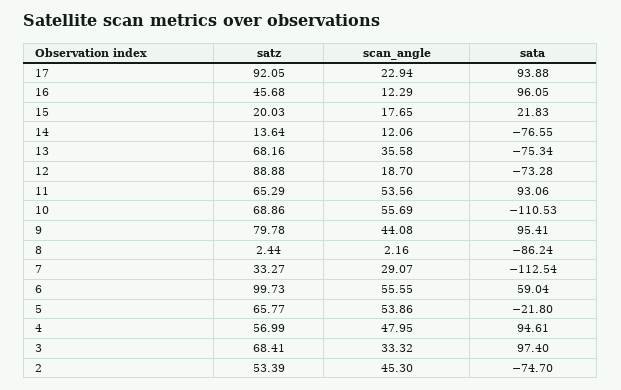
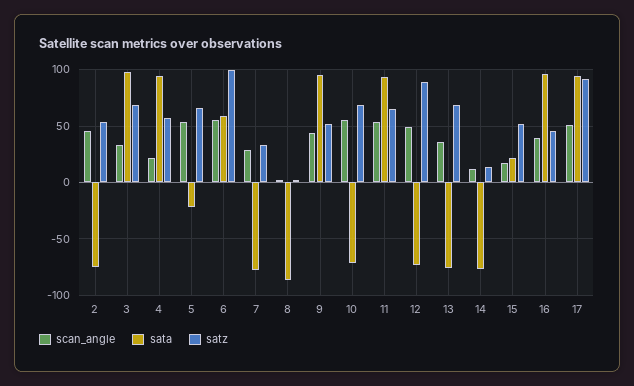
  {
    "satz": {
      "17": 92.05,
      "16": 45.68,
-     "15": 20.03,
+     "15": 50,
      "14": 13.64,
      "13": 68.16,
      "12": 88.88,
      "11": 65.29,
      "10": 68.86,
-     "9": 79.78,
+     "9": 50,
      "8": 2.44,
      "7": 33.27,
      "6": 99.73,
      "5": 65.77,
      "4": 56.99,
      "3": 68.41,
      "2": 53.39
    },
    "scan_angle": {
-     "17": 22.94,
+     "17": 50,
-     "16": 12.29,
+     "16": 40,
      "15": 17.65,
      "14": 12.06,
      "13": 35.58,
-     "12": 18.7,
+     "12": 50,
      "11": 53.56,
      "10": 55.69,
      "9": 44.08,
      "8": 2.16,
      "7": 29.07,
      "6": 55.55,
      "5": 53.86,
-     "4": 47.95,
+     "4": 20,
      "3": 33.32,
      "2": 45.3
    },
    "sata": {
      "17": 93.88,
      "16": 96.05,
      "15": 21.83,
      "14": -76.55,
      "13": -75.34,
      "12": -73.28,
      "11": 93.06,
-     "10": -110.53,
+     "10": -70,
      "9": 95.41,
      "8": -86.24,
-     "7": -112.54,
+     "7": -80,
      "6": 59.04,
      "5": -21.8,
      "4": 94.61,
      "3": 97.4,
      "2": -74.7
    }
  }

